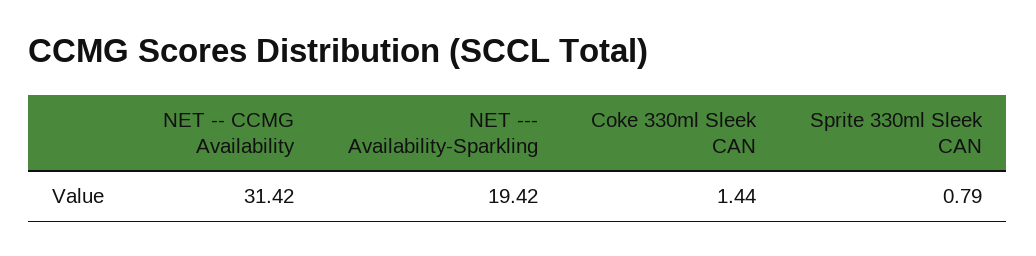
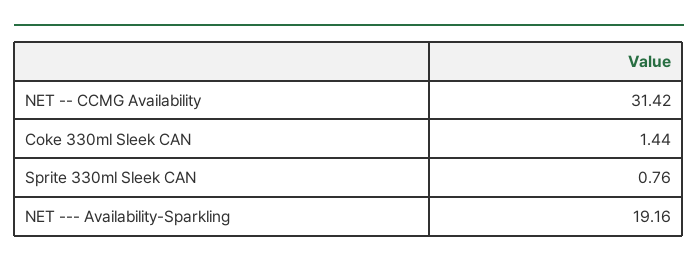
  {
    "NET -- CCMG Availability": 31.42,
-   "NET --- Availability-Sparkling": 19.42,
+   "NET --- Availability-Sparkling": 19.16,
    "Coke 330ml Sleek CAN": 1.44,
-   "Sprite 330ml Sleek CAN": 0.79
+   "Sprite 330ml Sleek CAN": 0.76
  }

